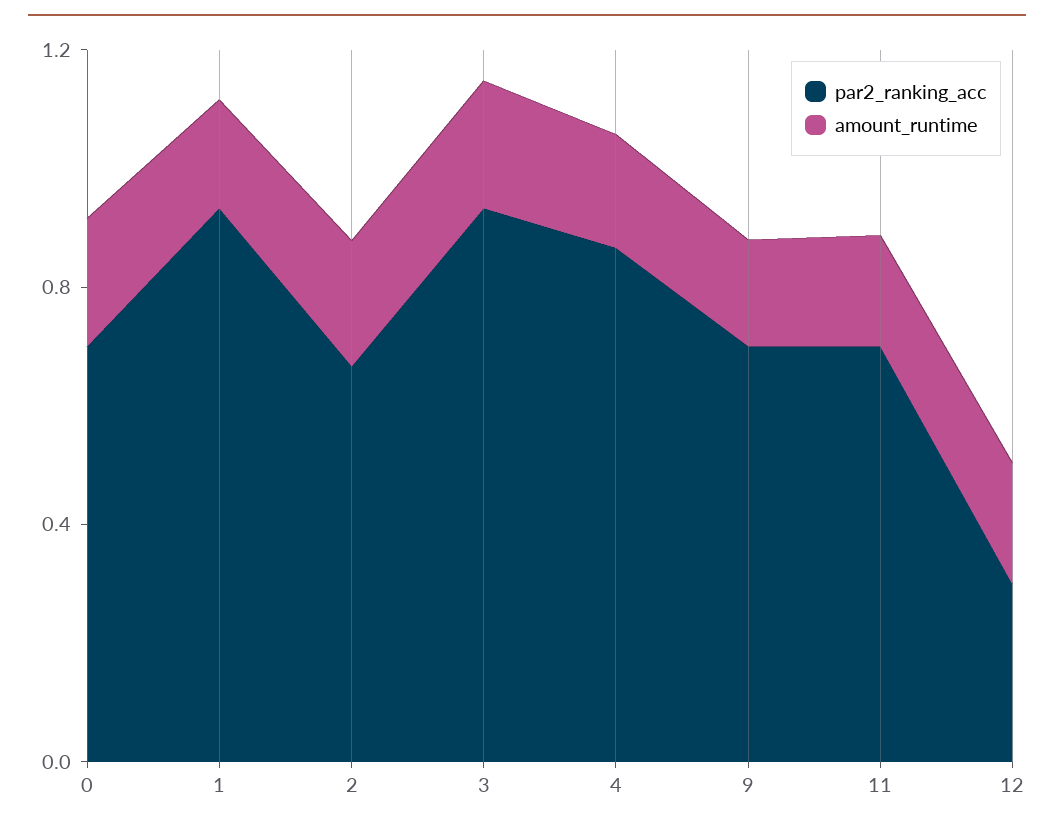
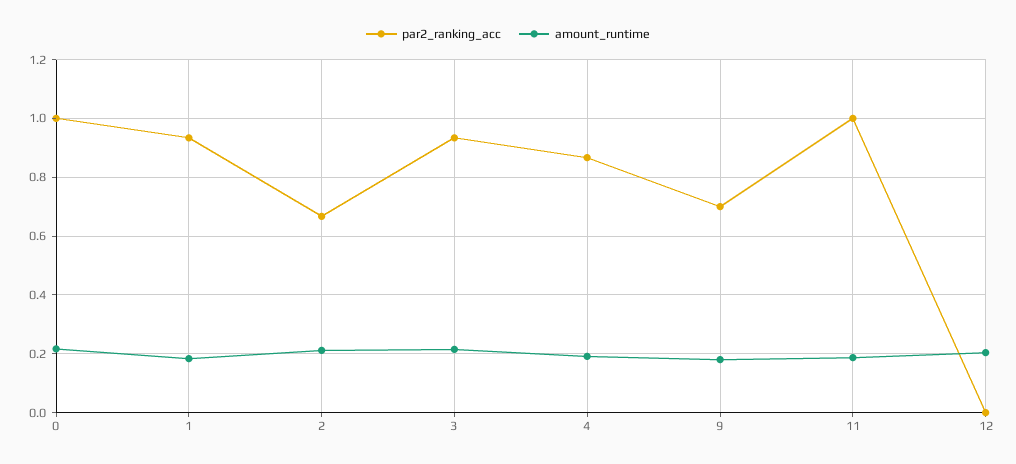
  {
    "par2_ranking_acc": {
-     "0": 0.7,
+     "0": 1,
      "1": 0.925,
      "2": 0.675,
      "3": 0.925,
      "4": 0.875,
      "9": 0.7,
-     "11": 0.7,
+     "11": 1,
-     "12": 0.3
+     "12": 0
    },
    "amount_runtime": {
      "0": 0.225,
      "1": 0.175,
      "2": 0.2,
      "3": 0.225,
      "4": 0.2,
      "9": 0.175,
      "11": 0.175,
      "12": 0.2
    }
  }

